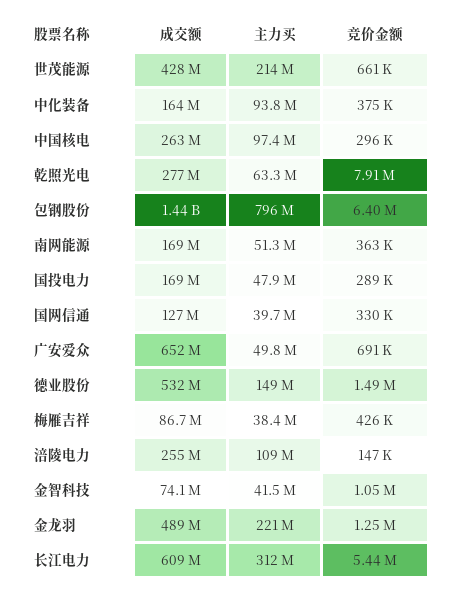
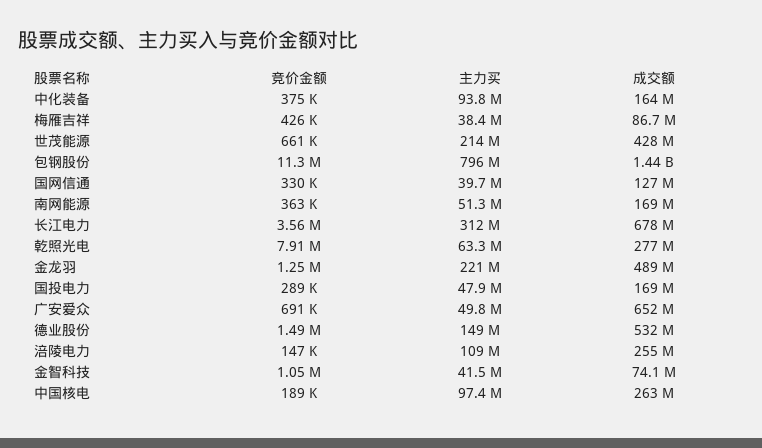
  {
    "成交额": {
      "世茂能源": 428000000,
      "中化装备": 164000000,
      "中国核电": 263000000,
      "乾照光电": 277000000,
      "包钢股份": 1440000000,
      "南网能源": 169000000,
      "国投电力": 169000000,
      "国网信通": 127000000,
      "广安爱众": 652000000,
      "德业股份": 532000000,
      "梅雁吉祥": 86700000,
      "涪陵电力": 255000000,
      "金智科技": 74100000,
      "金龙羽": 489000000,
-     "长江电力": 609000000
+     "长江电力": 678000000
    },
    "主力买": {
      "世茂能源": 214000000,
      "中化装备": 93800000,
      "中国核电": 97400000,
      "乾照光电": 63300000,
      "包钢股份": 796000000,
      "南网能源": 51300000,
      "国投电力": 47900000,
      "国网信通": 39700000,
      "广安爱众": 49800000,
      "德业股份": 149000000,
      "梅雁吉祥": 38400000,
      "涪陵电力": 109000000,
      "金智科技": 41500000,
      "金龙羽": 221000000,
      "长江电力": 312000000
    },
    "竞价金额": {
      "世茂能源": 661000,
      "中化装备": 375000,
-     "中国核电": 296000,
+     "中国核电": 189000,
      "乾照光电": 7910000,
-     "包钢股份": 6400000,
+     "包钢股份": 11300000,
      "南网能源": 363000,
      "国投电力": 289000,
      "国网信通": 330000,
      "广安爱众": 691000,
      "德业股份": 1490000,
      "梅雁吉祥": 426000,
      "涪陵电力": 147000,
      "金智科技": 1050000,
      "金龙羽": 1250000,
-     "长江电力": 5440000
+     "长江电力": 3560000
    }
  }

